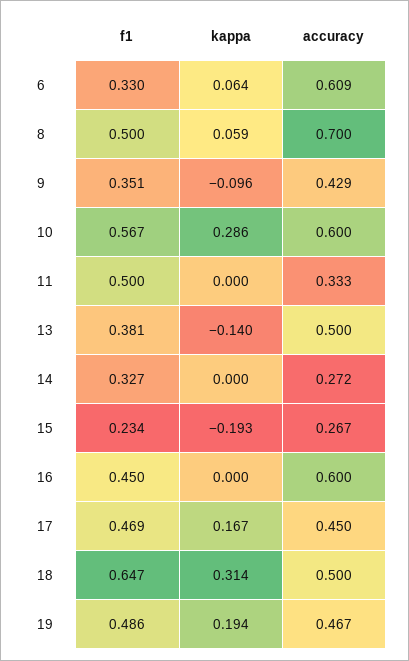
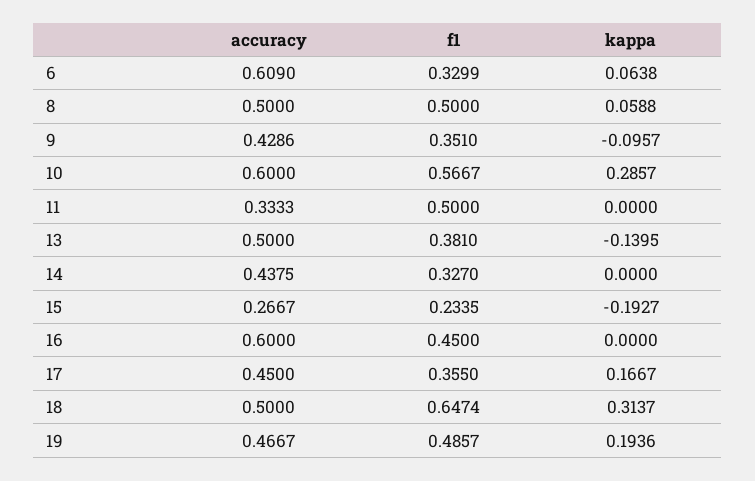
  {
    "f1": {
      "6": 0.3299,
      "8": 0.5,
      "9": 0.351,
      "10": 0.5667,
      "11": 0.5,
      "13": 0.381,
      "14": 0.327,
      "15": 0.2335,
      "16": 0.45,
-     "17": 0.469,
+     "17": 0.355,
      "18": 0.6474,
      "19": 0.4857
    },
    "kappa": {
      "6": 0.0638,
      "8": 0.0588,
      "9": -0.0957,
      "10": 0.2857,
      "11": 0,
      "13": -0.1395,
      "14": 0,
      "15": -0.1927,
      "16": 0,
      "17": 0.1667,
      "18": 0.3137,
      "19": 0.1936
    },
    "accuracy": {
      "6": 0.609,
-     "8": 0.7,
+     "8": 0.5,
      "9": 0.4286,
      "10": 0.6,
      "11": 0.3333,
      "13": 0.5,
-     "14": 0.272,
+     "14": 0.4375,
      "15": 0.2667,
      "16": 0.6,
      "17": 0.45,
      "18": 0.5,
      "19": 0.4667
    }
  }

